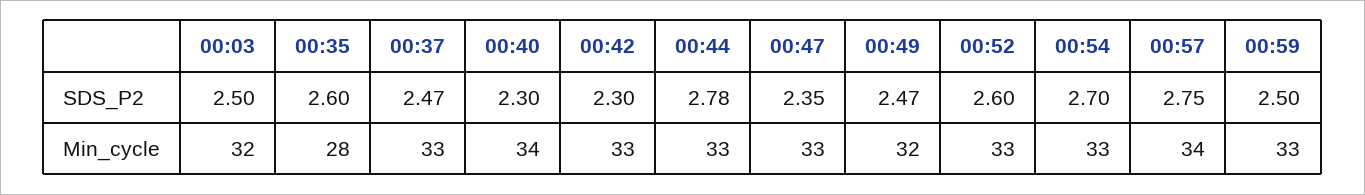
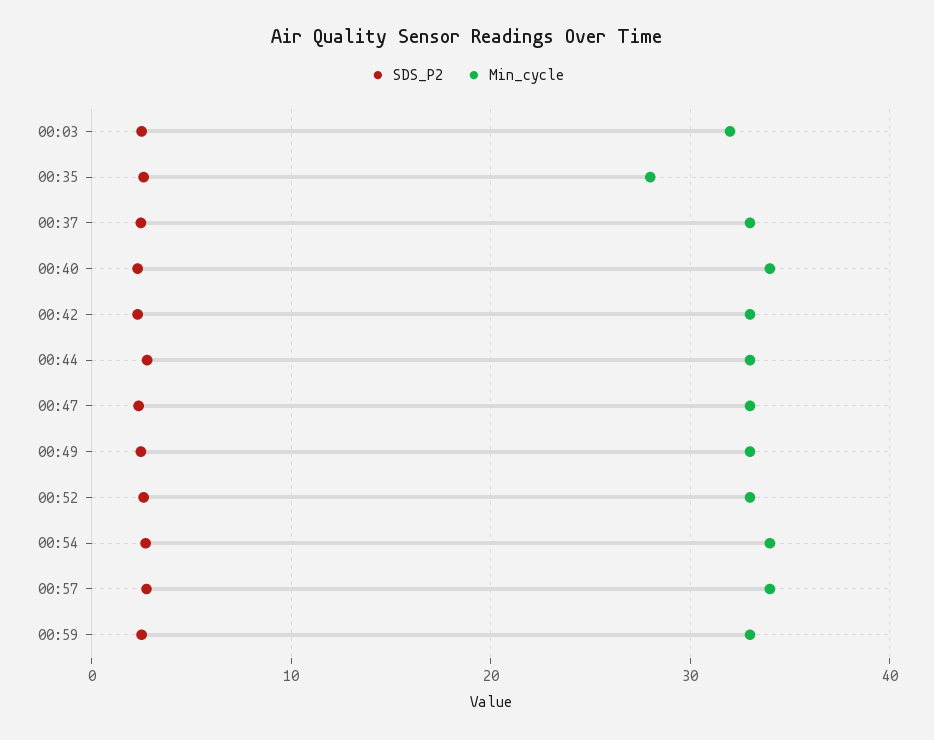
  {
    "SDS_P2": {
      "00:03": 2.5,
      "00:35": 2.6,
      "00:37": 2.47,
      "00:40": 2.3,
      "00:42": 2.3,
      "00:44": 2.78,
      "00:47": 2.35,
      "00:49": 2.47,
      "00:52": 2.6,
      "00:54": 2.7,
      "00:57": 2.75,
      "00:59": 2.5
    },
    "Min_cycle": {
      "00:03": 32,
      "00:35": 28,
      "00:37": 33,
      "00:40": 34,
      "00:42": 33,
      "00:44": 33,
      "00:47": 33,
-     "00:49": 32,
+     "00:49": 33,
      "00:52": 33,
-     "00:54": 33,
+     "00:54": 34,
      "00:57": 34,
      "00:59": 33
    }
  }

